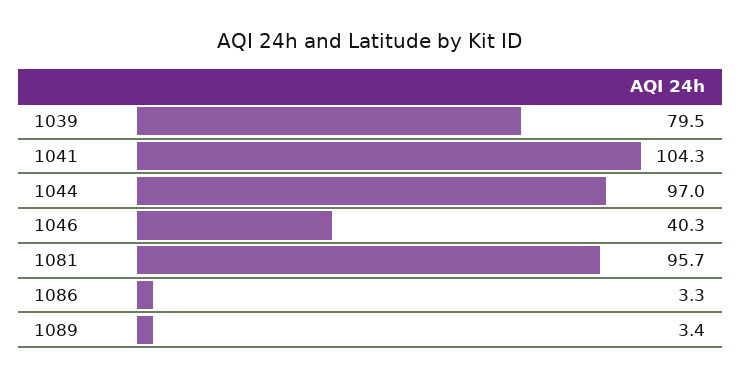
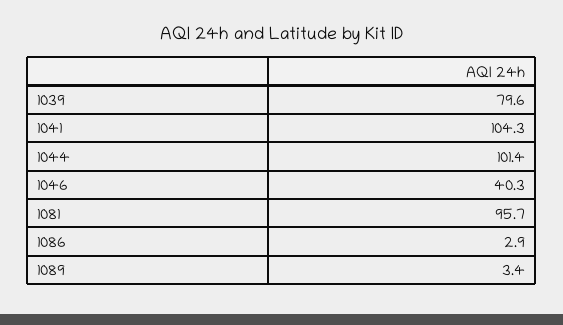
  {
-   "1039": 79.5,
+   "1039": 79.6,
    "1041": 104.3,
-   "1044": 97,
+   "1044": 101.4,
    "1046": 40.3,
    "1081": 95.7,
-   "1086": 3.3,
+   "1086": 2.9,
    "1089": 3.4
  }

